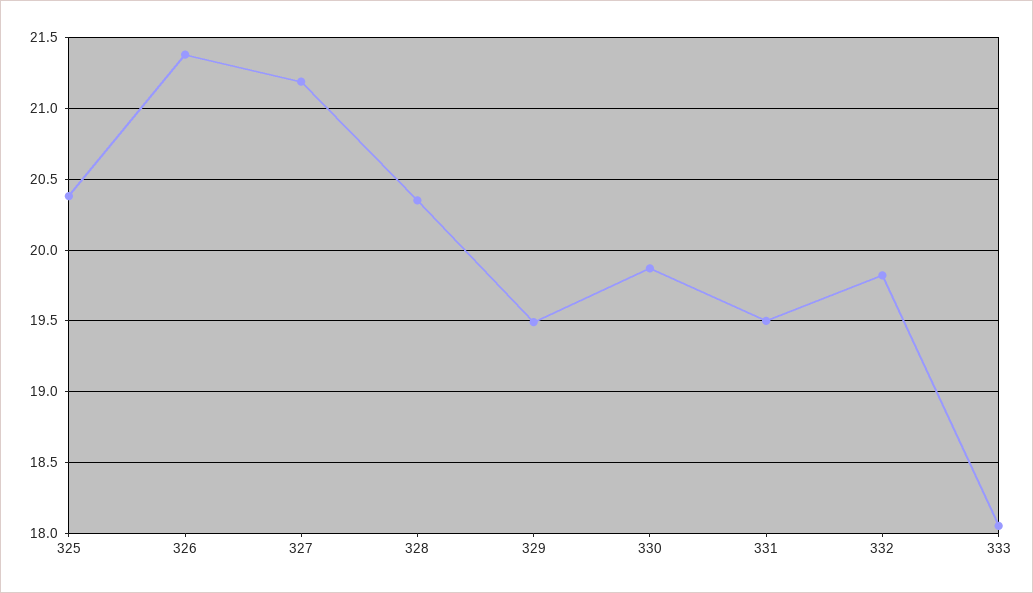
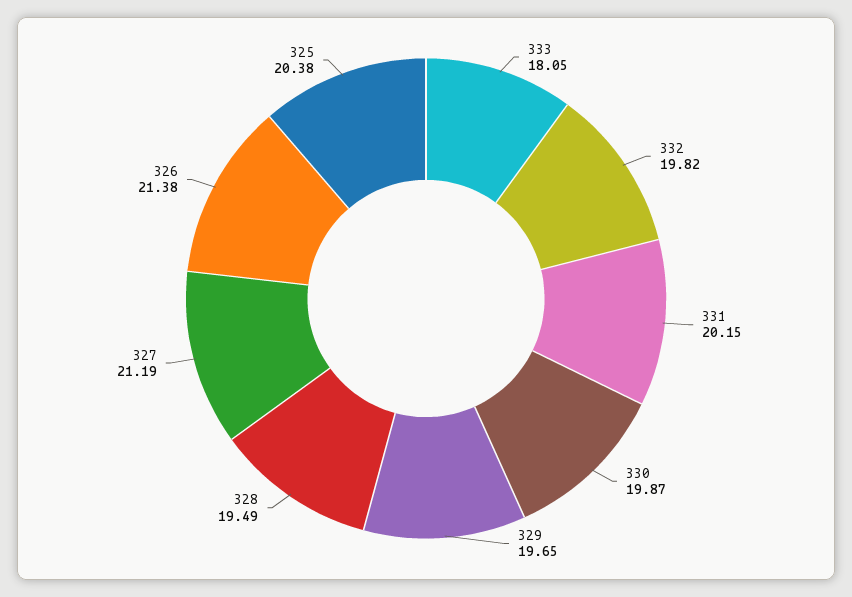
  {
    "325": 20.38,
    "326": 21.38,
    "327": 21.19,
-   "328": 20.35,
+   "328": 19.49,
-   "329": 19.5,
+   "329": 19.65,
    "330": 19.87,
-   "331": 19.5,
+   "331": 20.15,
    "332": 19.82,
    "333": 18.05
  }

